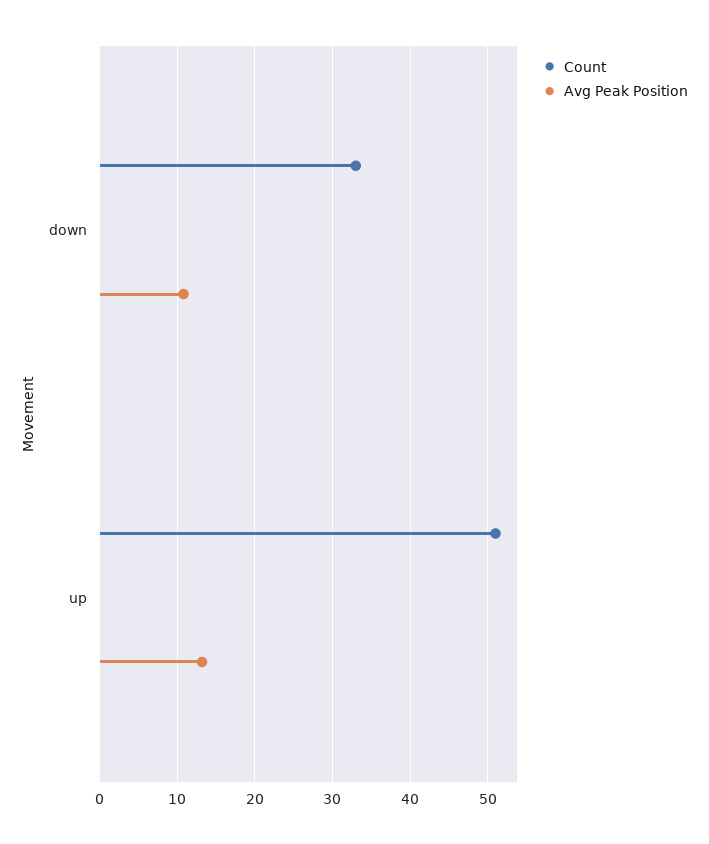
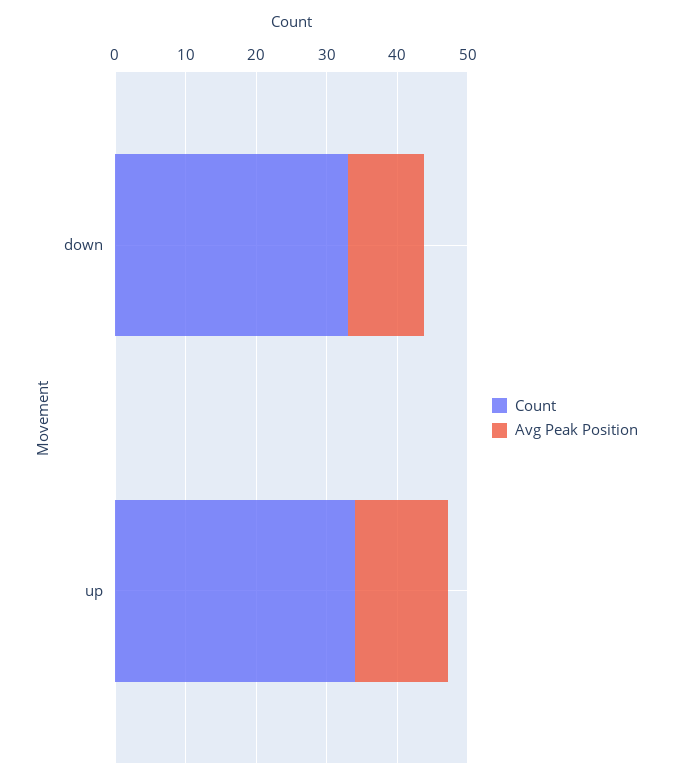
  {
    "Count": {
      "down": 33,
-     "up": 51
+     "up": 34
    },
    "Avg Peak Position": {
      "down": 11,
      "up": 13
    }
  }

